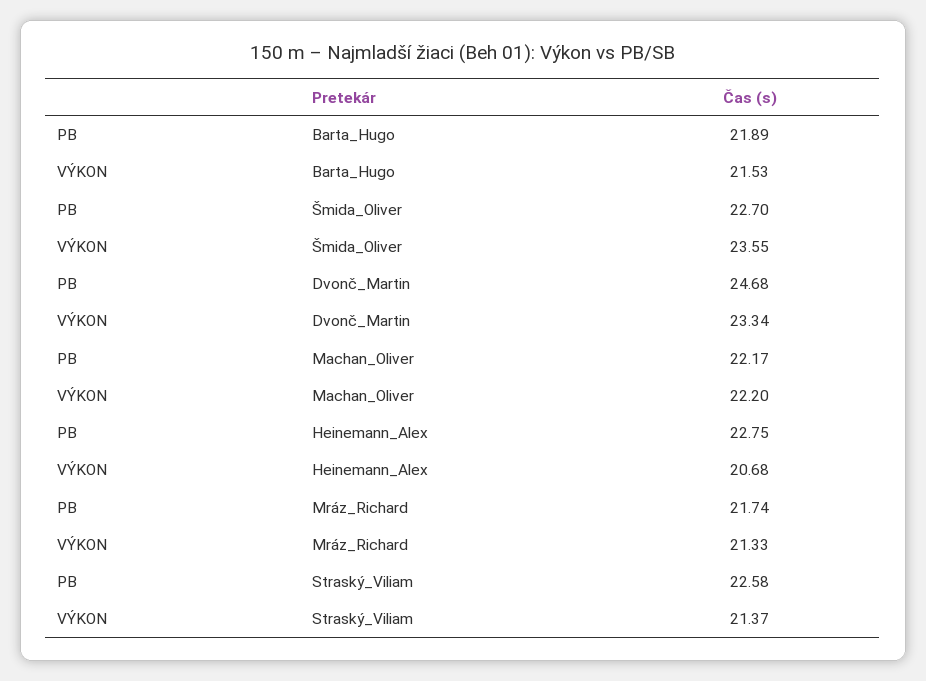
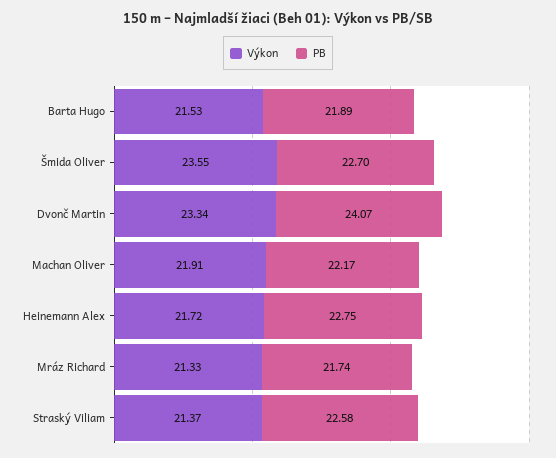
  {
    "PB": {
      "Barta_Hugo": 21.89,
      "Šmida_Oliver": 22.7,
-     "Dvonč_Martin": 24.68,
+     "Dvonč_Martin": 24.07,
      "Machan_Oliver": 22.17,
      "Heinemann_Alex": 22.75,
      "Mráz_Richard": 21.74,
      "Straský_Viliam": 22.58
    },
    "VÝKON": {
      "Barta_Hugo": 21.53,
      "Šmida_Oliver": 23.55,
      "Dvonč_Martin": 23.34,
-     "Machan_Oliver": 22.2,
+     "Machan_Oliver": 21.91,
-     "Heinemann_Alex": 20.68,
+     "Heinemann_Alex": 21.72,
      "Mráz_Richard": 21.33,
      "Straský_Viliam": 21.37
    }
  }

